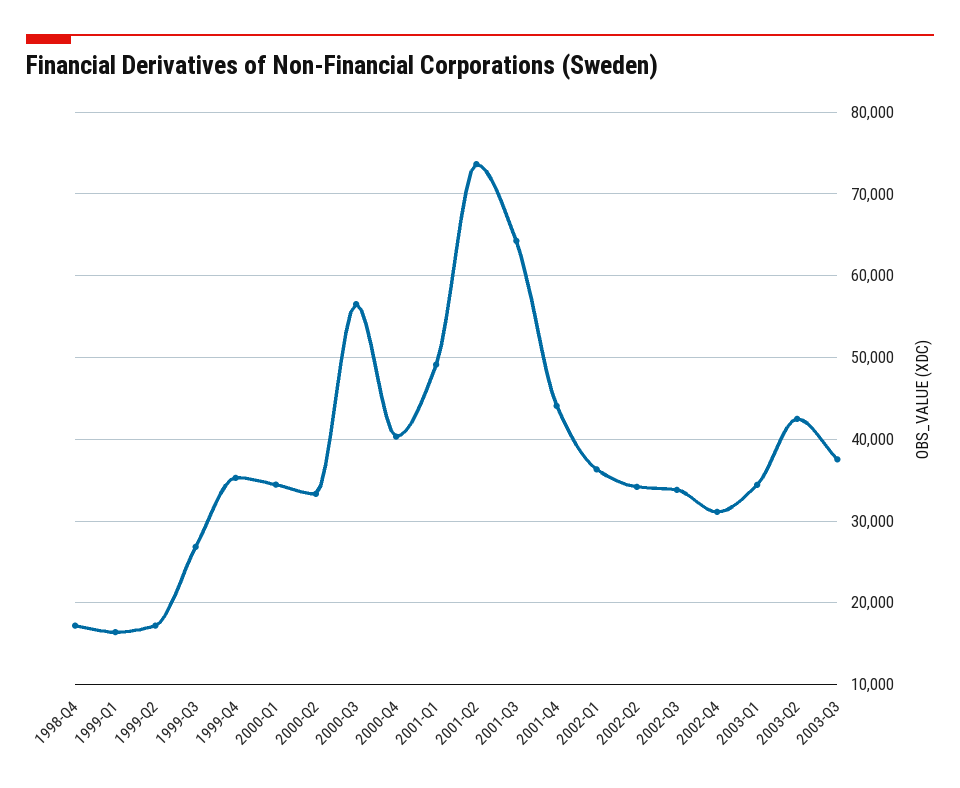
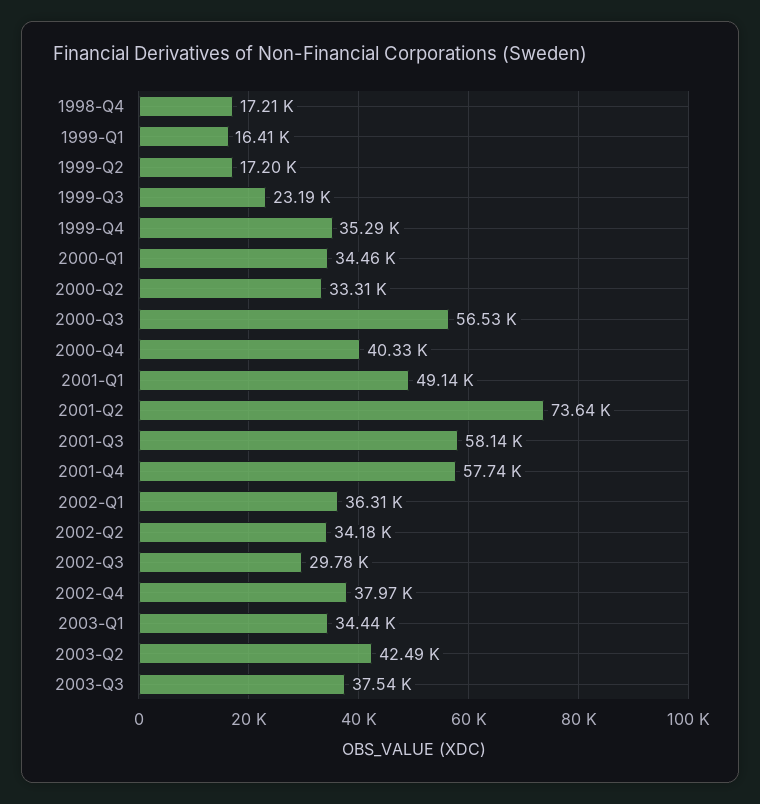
  {
    "1998-Q4": 17210,
    "1999-Q1": 16410,
    "1999-Q2": 17200,
-   "1999-Q3": 27000,
+   "1999-Q3": 23190,
    "1999-Q4": 35290,
    "2000-Q1": 34460,
    "2000-Q2": 33310,
    "2000-Q3": 56530,
    "2000-Q4": 40330,
    "2001-Q1": 49140,
    "2001-Q2": 73640,
-   "2001-Q3": 64000,
+   "2001-Q3": 58140,
-   "2001-Q4": 44000,
+   "2001-Q4": 57740,
    "2002-Q1": 36310,
    "2002-Q2": 34180,
-   "2002-Q3": 34000,
+   "2002-Q3": 29780,
-   "2002-Q4": 31000,
+   "2002-Q4": 37970,
    "2003-Q1": 34440,
    "2003-Q2": 42490,
    "2003-Q3": 37540
  }

